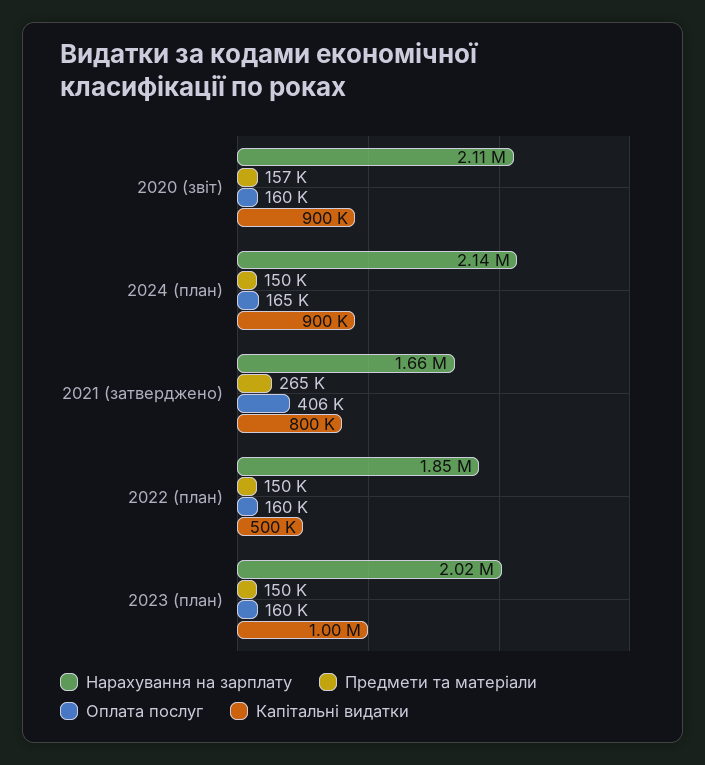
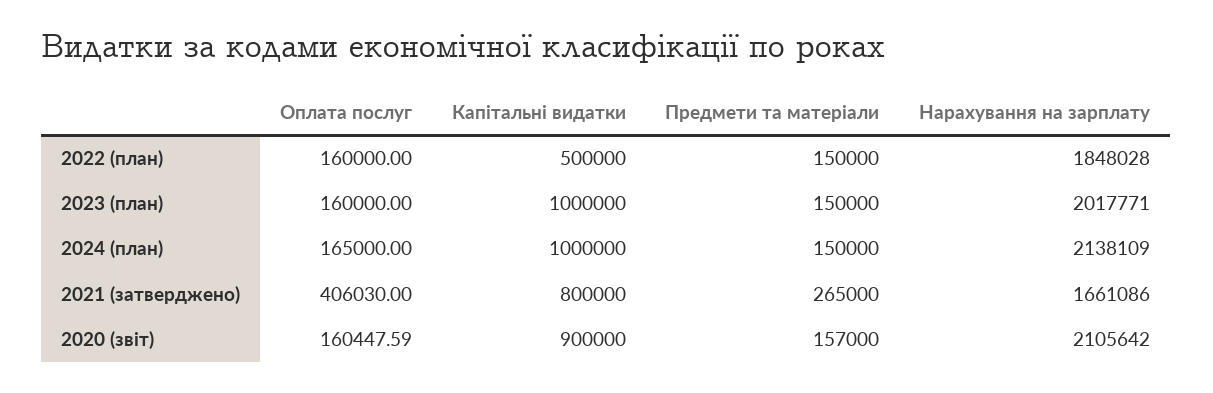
  {
    "Нарахування на зарплату": {
      "2020 (звіт)": 2105642,
      "2024 (план)": 2138109,
      "2021 (затверджено)": 1661086,
      "2022 (план)": 1848028,
      "2023 (план)": 2017771
    },
    "Предмети та матеріали": {
      "2020 (звіт)": 157000,
      "2024 (план)": 150000,
      "2021 (затверджено)": 265000,
      "2022 (план)": 150000,
      "2023 (план)": 150000
    },
    "Оплата послуг": {
      "2020 (звіт)": 160447.59,
      "2024 (план)": 165000,
      "2021 (затверджено)": 406030,
      "2022 (план)": 160000,
      "2023 (план)": 160000
    },
    "Капітальні видатки": {
      "2020 (звіт)": 900000,
-     "2024 (план)": 900000,
+     "2024 (план)": 1000000,
      "2021 (затверджено)": 800000,
      "2022 (план)": 500000,
      "2023 (план)": 1000000
    }
  }

